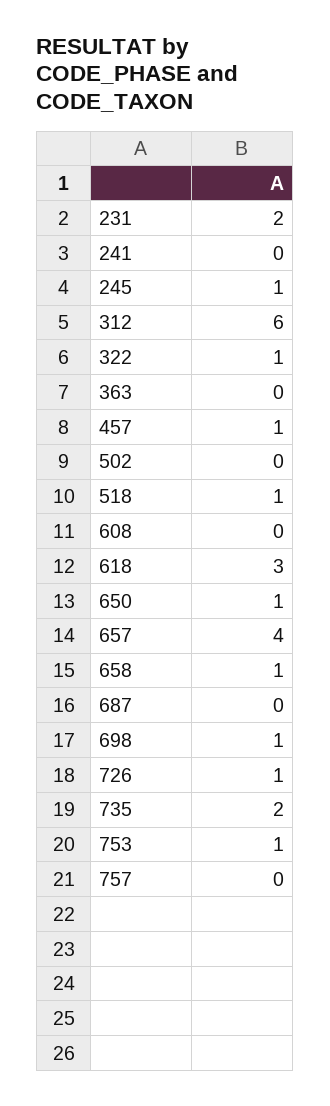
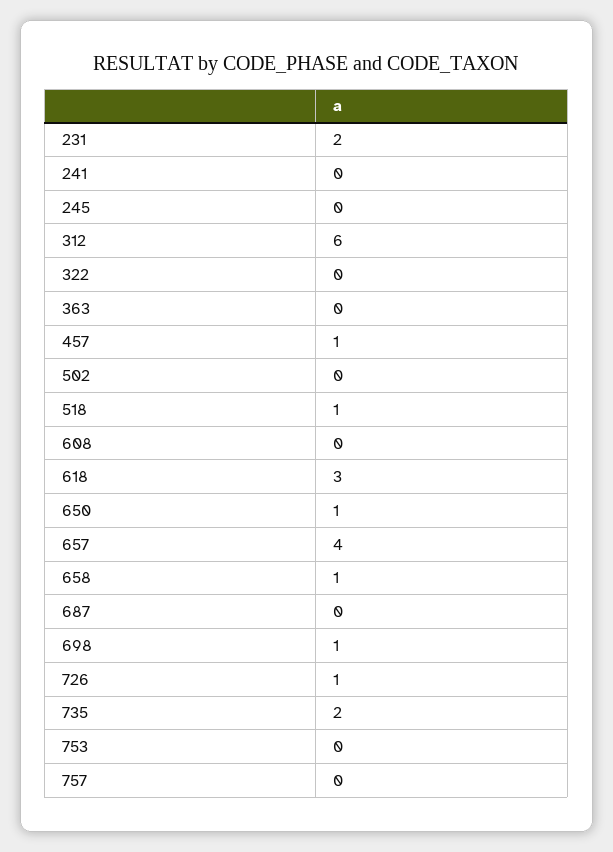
  {
    "231": 2,
    "241": 0,
-   "245": 1,
+   "245": 0,
    "312": 6,
-   "322": 1,
+   "322": 0,
    "363": 0,
    "457": 1,
    "502": 0,
    "518": 1,
    "608": 0,
    "618": 3,
    "650": 1,
    "657": 4,
    "658": 1,
    "687": 0,
    "698": 1,
    "726": 1,
    "735": 2,
-   "753": 1,
+   "753": 0,
    "757": 0
  }

